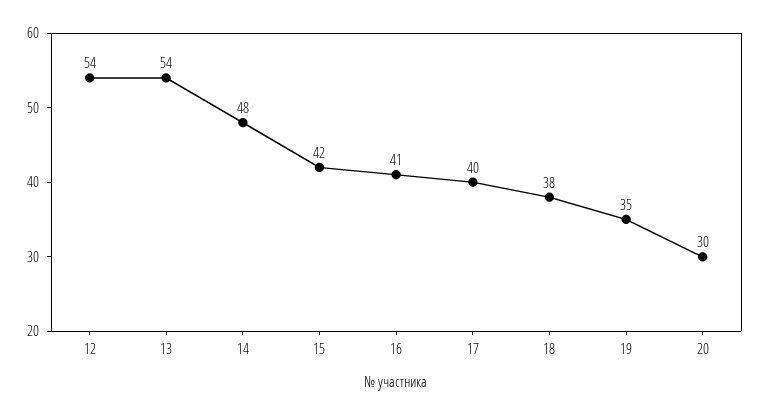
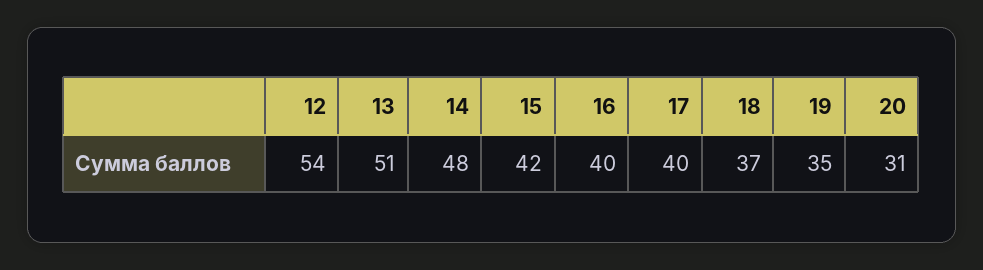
  {
    "12": 54,
-   "13": 54,
+   "13": 51,
    "14": 48,
    "15": 42,
-   "16": 41,
+   "16": 40,
    "17": 40,
-   "18": 38,
+   "18": 37,
    "19": 35,
-   "20": 30
+   "20": 31
  }

